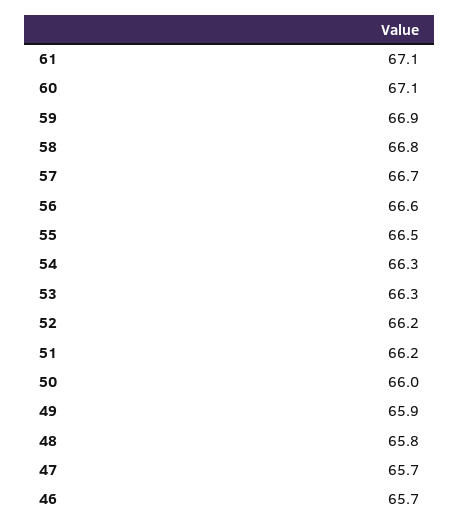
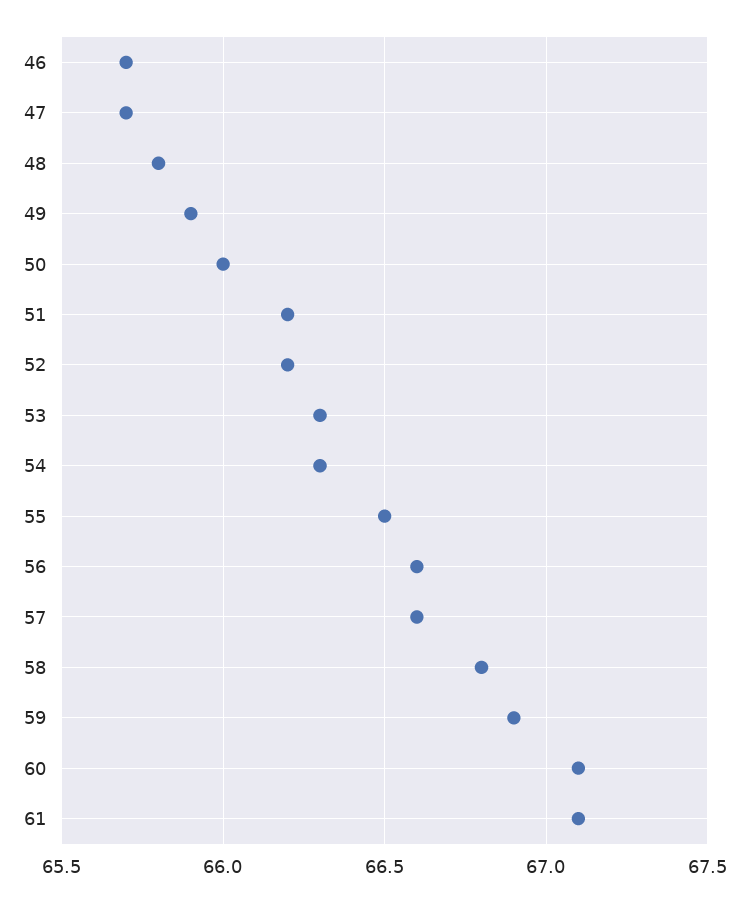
  {
    "61": 67.1,
    "60": 67.1,
    "59": 66.9,
    "58": 66.8,
-   "57": 66.7,
+   "57": 66.6,
    "56": 66.6,
    "55": 66.5,
    "54": 66.3,
    "53": 66.3,
    "52": 66.2,
    "51": 66.2,
    "50": 66,
    "49": 65.9,
    "48": 65.8,
    "47": 65.7,
    "46": 65.7
  }

